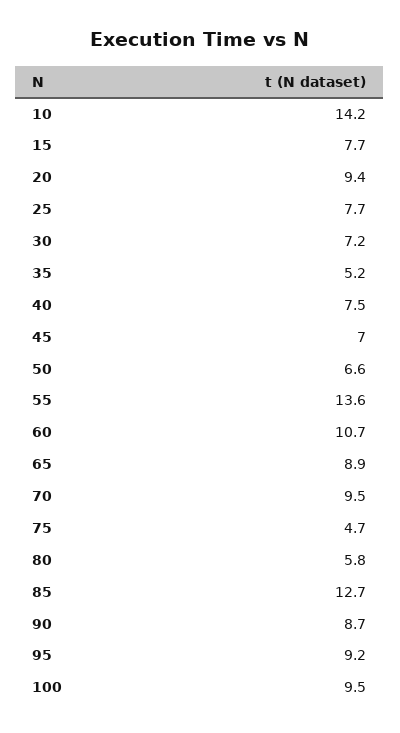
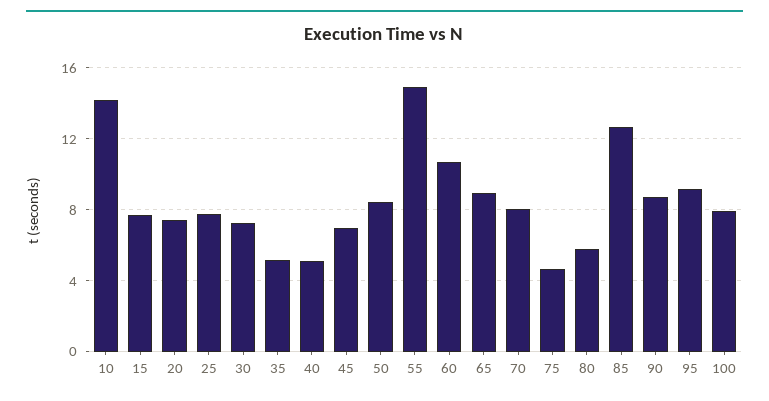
  {
    "10": 14.2,
    "15": 7.7,
-   "20": 9.4,
+   "20": 7.5,
    "25": 7.7,
    "30": 7.2,
    "35": 5.2,
-   "40": 7.5,
+   "40": 5,
    "45": 7,
-   "50": 6.6,
+   "50": 8.5,
-   "55": 13.6,
+   "55": 15,
    "60": 10.7,
    "65": 8.9,
-   "70": 9.5,
+   "70": 8,
    "75": 4.7,
    "80": 5.8,
    "85": 12.7,
    "90": 8.7,
    "95": 9.2,
-   "100": 9.5
+   "100": 8
  }

